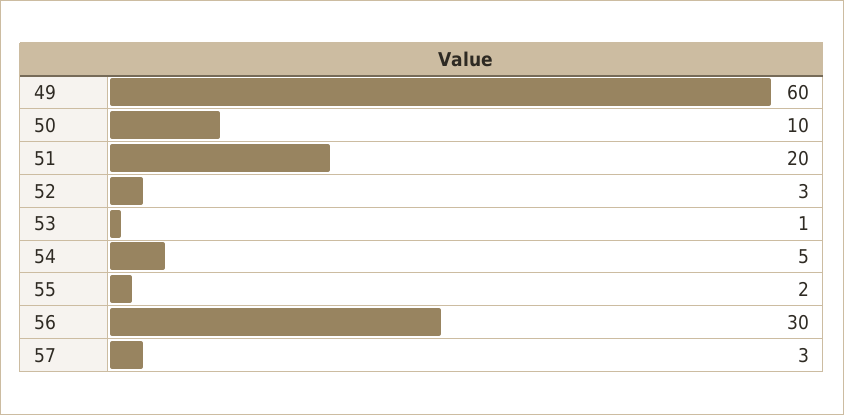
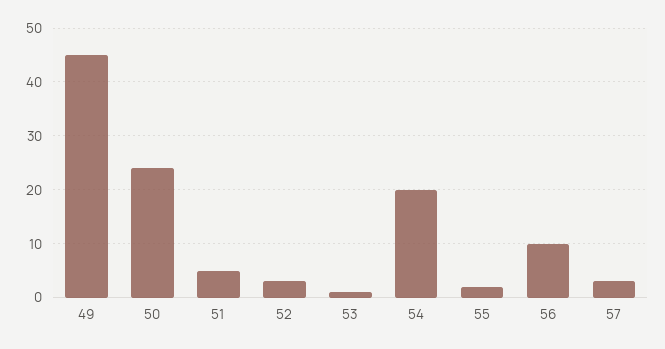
  {
-   "49": 60,
+   "49": 45,
-   "50": 10,
+   "50": 25,
-   "51": 20,
+   "51": 5,
    "52": 3,
    "53": 1,
-   "54": 5,
+   "54": 20,
    "55": 2,
-   "56": 30,
+   "56": 10,
    "57": 3
  }

